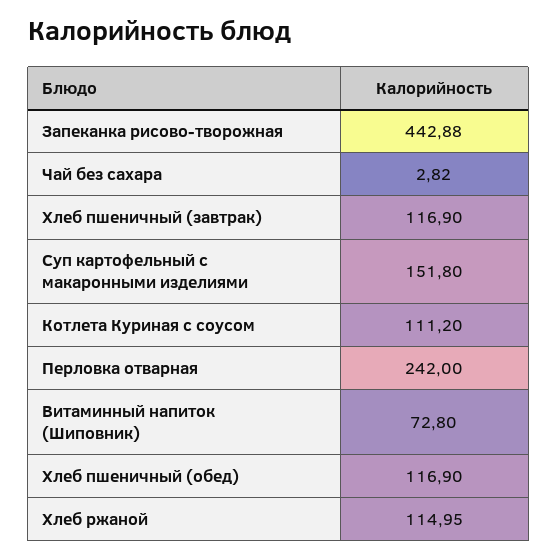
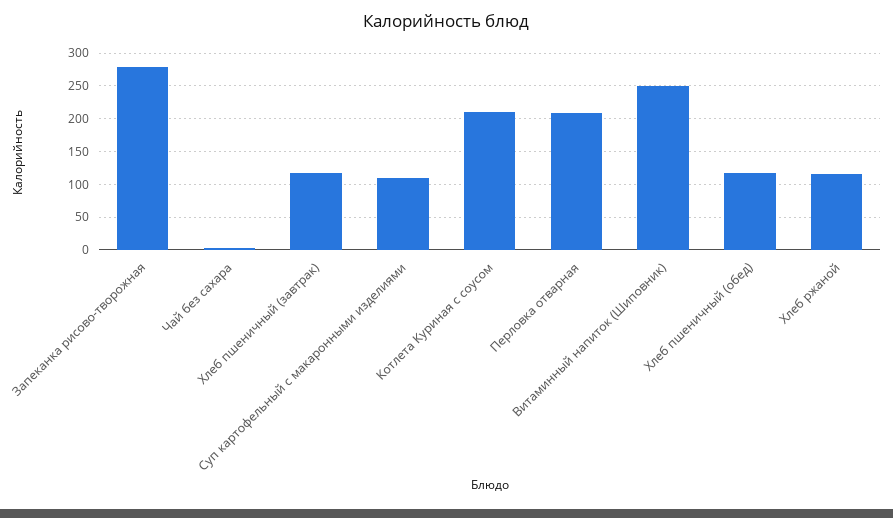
  {
-   "Запеканка рисово-творожная": 442.88,
+   "Запеканка рисово-творожная": 280,
    "Чай без сахара": 2.82,
    "Хлеб пшеничный (завтрак)": 116.9,
-   "Суп картофельный с макаронными изделиями": 151.8,
+   "Суп картофельный с макаронными изделиями": 110,
-   "Котлета Куриная с соусом": 111.2,
+   "Котлета Куриная с соусом": 210,
-   "Перловка отварная": 242,
+   "Перловка отварная": 210,
-   "Витаминный напиток (Шиповник)": 72.8,
+   "Витаминный напиток (Шиповник)": 250,
    "Хлеб пшеничный (обед)": 116.9,
    "Хлеб ржаной": 114.95
  }

